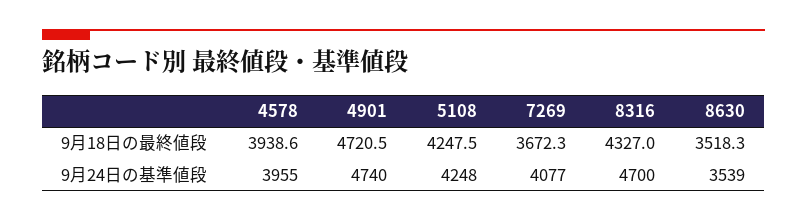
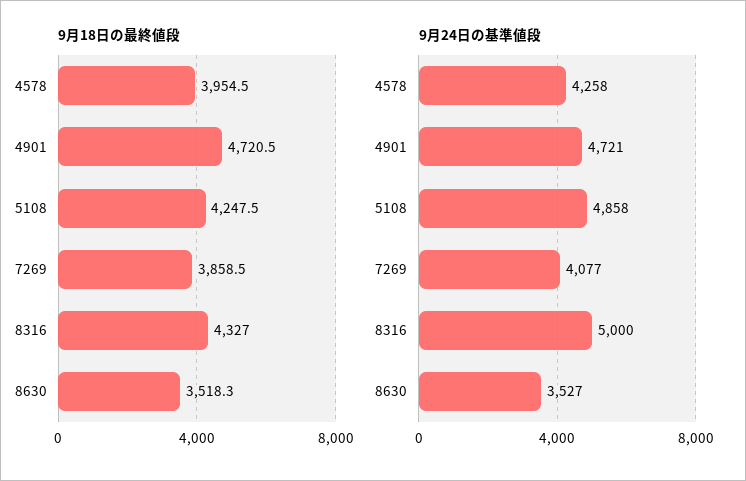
  {
    "9月18日の最終値段": {
-     "4578": 3938.6,
+     "4578": 3954.5,
      "4901": 4720.5,
      "5108": 4247.5,
-     "7269": 3672.3,
+     "7269": 3858.5,
      "8316": 4327,
      "8630": 3518.3
    },
    "9月24日の基準値段": {
-     "4578": 3955,
+     "4578": 4258,
-     "4901": 4740,
+     "4901": 4721,
-     "5108": 4248,
+     "5108": 4858,
      "7269": 4077,
-     "8316": 4700,
+     "8316": 5000,
-     "8630": 3539
+     "8630": 3527
    }
  }

